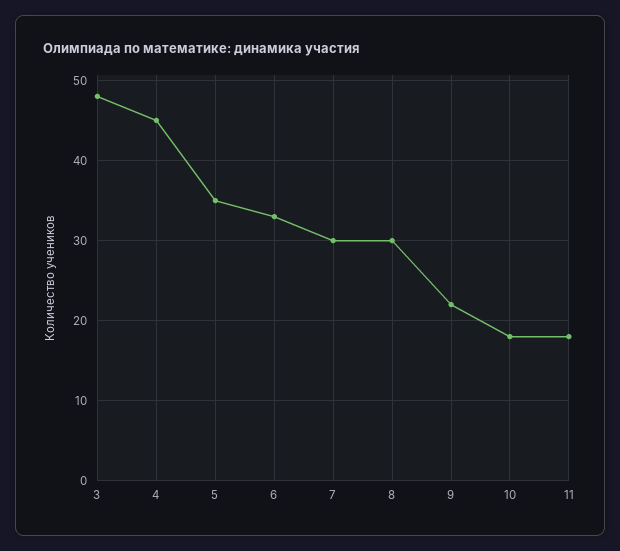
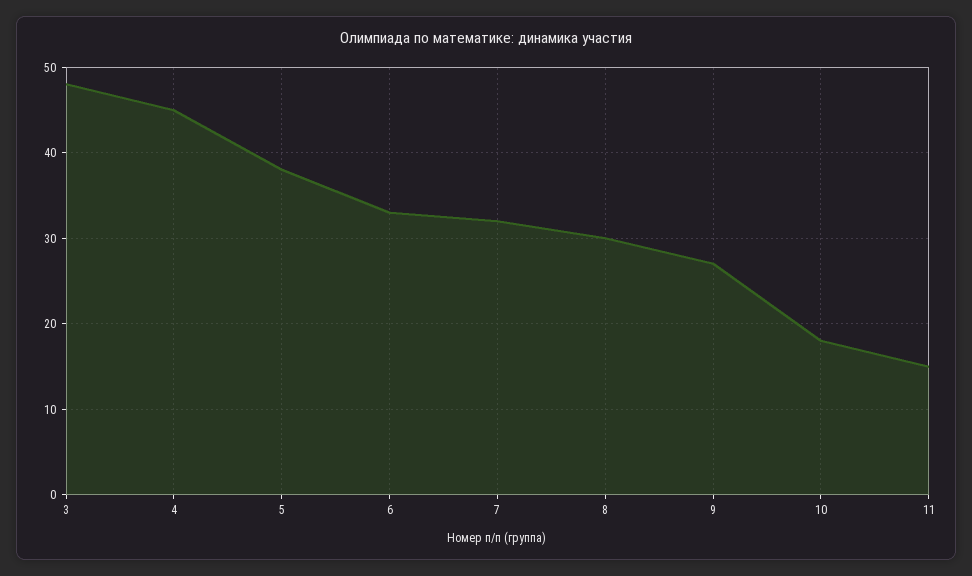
  {
    "3": 48,
    "4": 45,
-   "5": 35,
+   "5": 38,
    "6": 33,
-   "7": 30,
+   "7": 32,
    "8": 30,
-   "9": 22,
+   "9": 27,
    "10": 18,
-   "11": 18
+   "11": 15
  }

